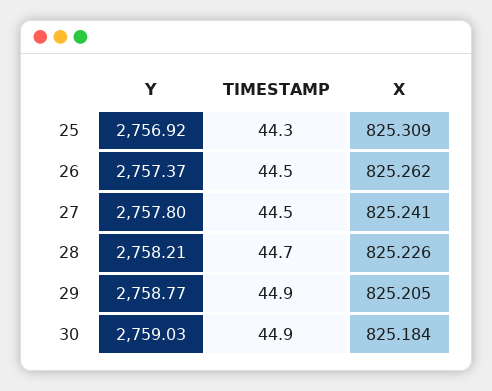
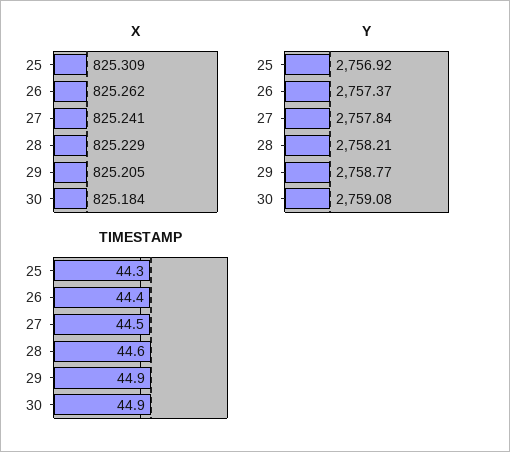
  {
    "Y": {
      "25": 2756.92,
      "26": 2757.37,
-     "27": 2757.8,
+     "27": 2757.84,
      "28": 2758.21,
      "29": 2758.77,
-     "30": 2759.03
+     "30": 2759.08
    },
    "TIMESTAMP": {
      "25": 44.3,
-     "26": 44.5,
+     "26": 44.4,
      "27": 44.5,
-     "28": 44.7,
+     "28": 44.6,
      "29": 44.9,
      "30": 44.9
    },
    "X": {
      "25": 825.309,
      "26": 825.262,
      "27": 825.241,
-     "28": 825.226,
+     "28": 825.229,
      "29": 825.205,
      "30": 825.184
    }
  }

